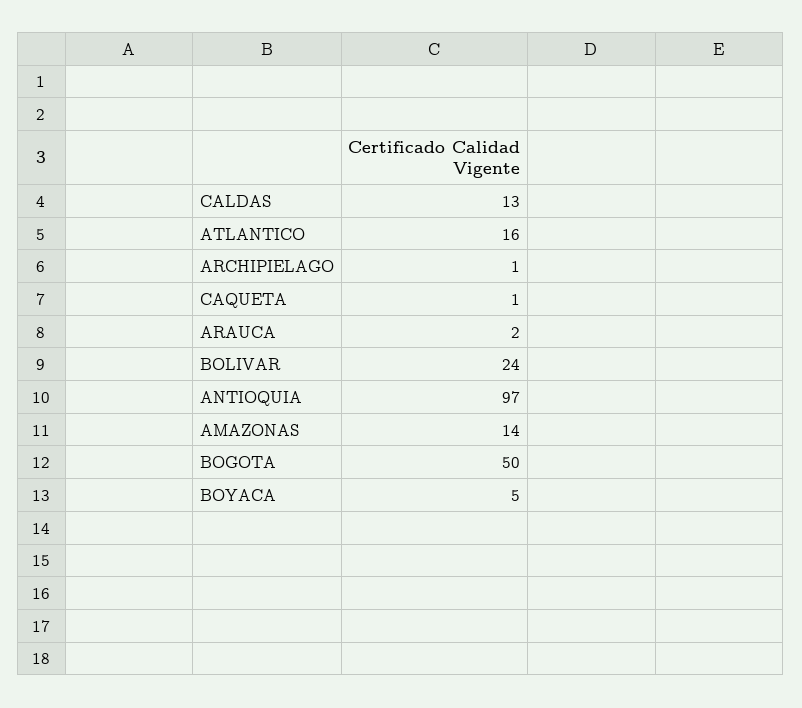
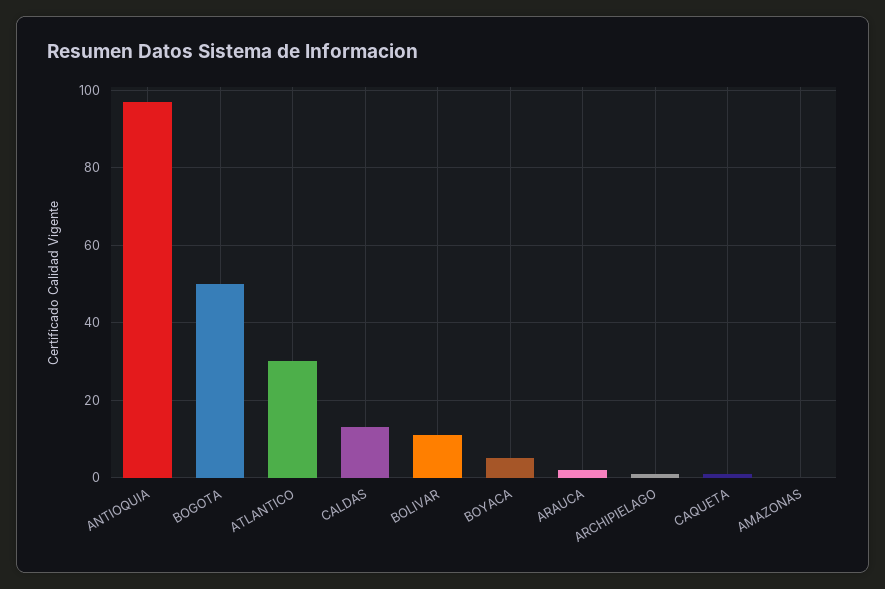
  {
    "CALDAS": 13,
-   "ATLANTICO": 16,
+   "ATLANTICO": 30,
    "ARCHIPIELAGO": 1,
    "CAQUETA": 1,
    "ARAUCA": 2,
-   "BOLIVAR": 24,
+   "BOLIVAR": 10,
    "ANTIOQUIA": 97,
-   "AMAZONAS": 14,
+   "AMAZONAS": 0,
    "BOGOTA": 50,
    "BOYACA": 5
  }

